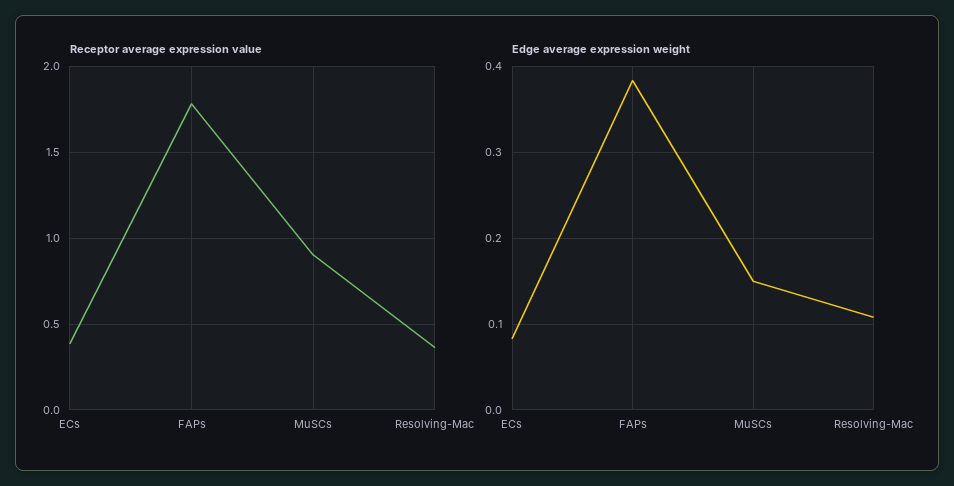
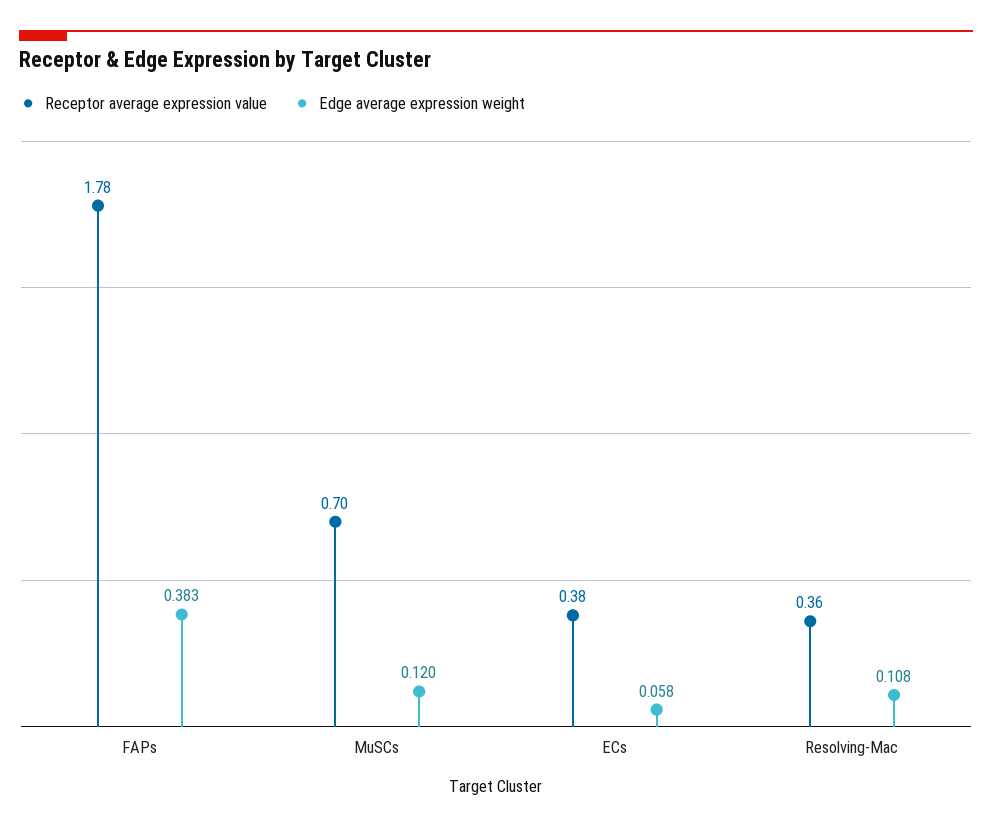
  {
    "Receptor average expression value": {
      "ECs": 0.38,
      "FAPs": 1.78,
-     "MuSCs": 0.9,
+     "MuSCs": 0.7,
      "Resolving-Mac": 0.36
    },
    "Edge average expression weight": {
-     "ECs": 0.08,
+     "ECs": 0.058,
      "FAPs": 0.383,
-     "MuSCs": 0.15,
+     "MuSCs": 0.12,
      "Resolving-Mac": 0.108
    }
  }

